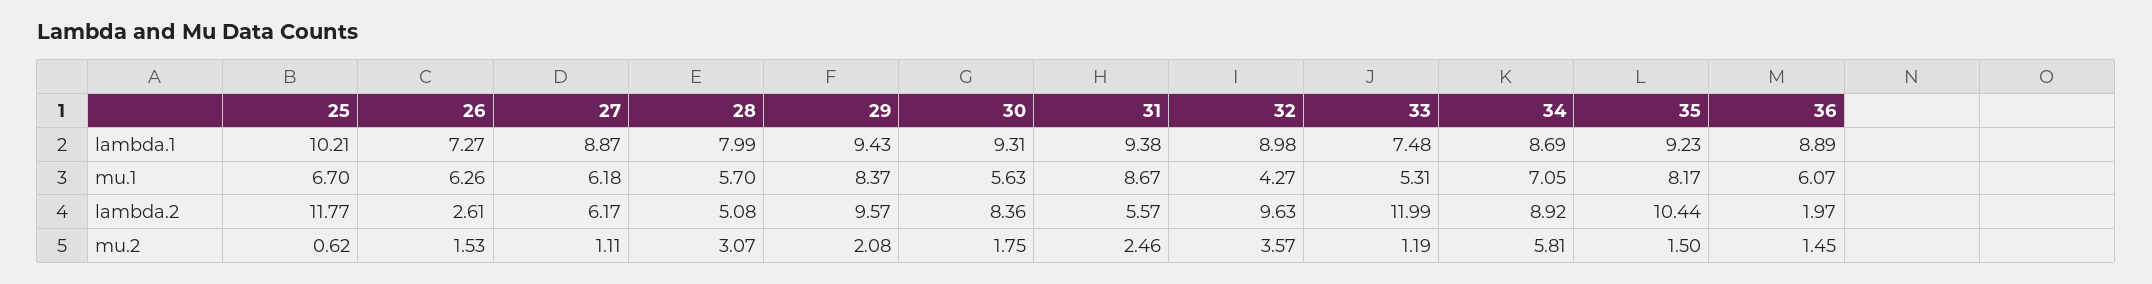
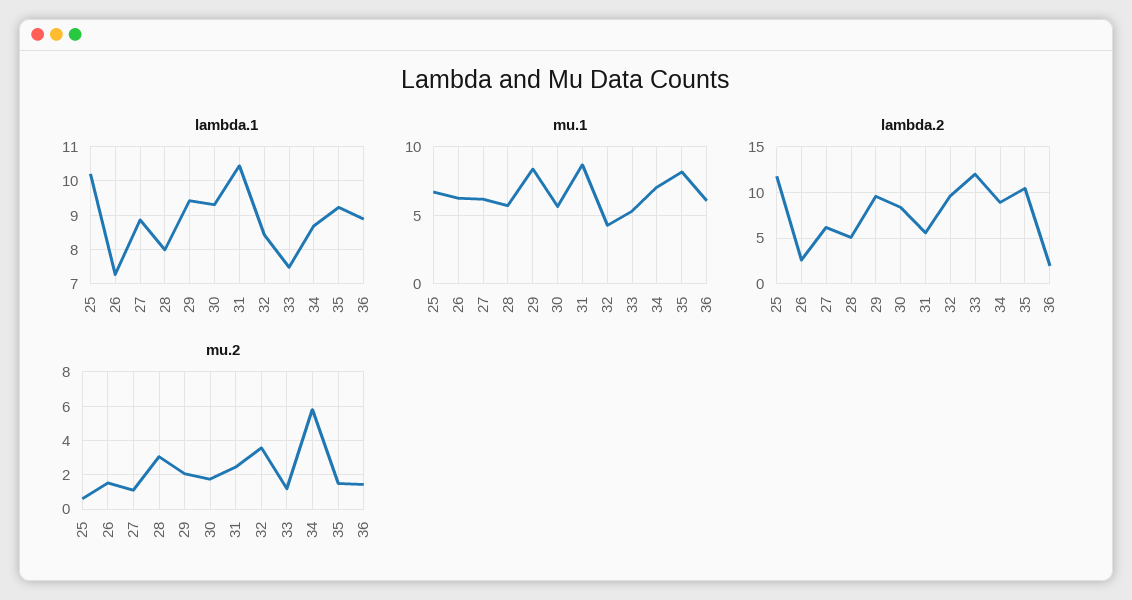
  {
    "lambda.1": {
      "25": 10.21,
      "26": 7.27,
      "27": 8.87,
      "28": 7.99,
      "29": 9.43,
      "30": 9.31,
-     "31": 9.38,
+     "31": 10.4,
-     "32": 8.98,
+     "32": 8.4,
      "33": 7.48,
      "34": 8.69,
      "35": 9.23,
      "36": 8.89
    },
    "mu.1": {
      "25": 6.7,
      "26": 6.26,
      "27": 6.18,
      "28": 5.7,
      "29": 8.37,
      "30": 5.63,
      "31": 8.67,
      "32": 4.27,
      "33": 5.31,
      "34": 7.05,
      "35": 8.17,
      "36": 6.07
    },
    "lambda.2": {
      "25": 11.77,
      "26": 2.61,
      "27": 6.17,
      "28": 5.08,
      "29": 9.57,
      "30": 8.36,
      "31": 5.57,
      "32": 9.63,
      "33": 11.99,
      "34": 8.92,
      "35": 10.44,
      "36": 1.97
    },
    "mu.2": {
      "25": 0.62,
      "26": 1.53,
      "27": 1.11,
      "28": 3.07,
      "29": 2.08,
      "30": 1.75,
      "31": 2.46,
      "32": 3.57,
      "33": 1.19,
      "34": 5.81,
      "35": 1.5,
      "36": 1.45
    }
  }

